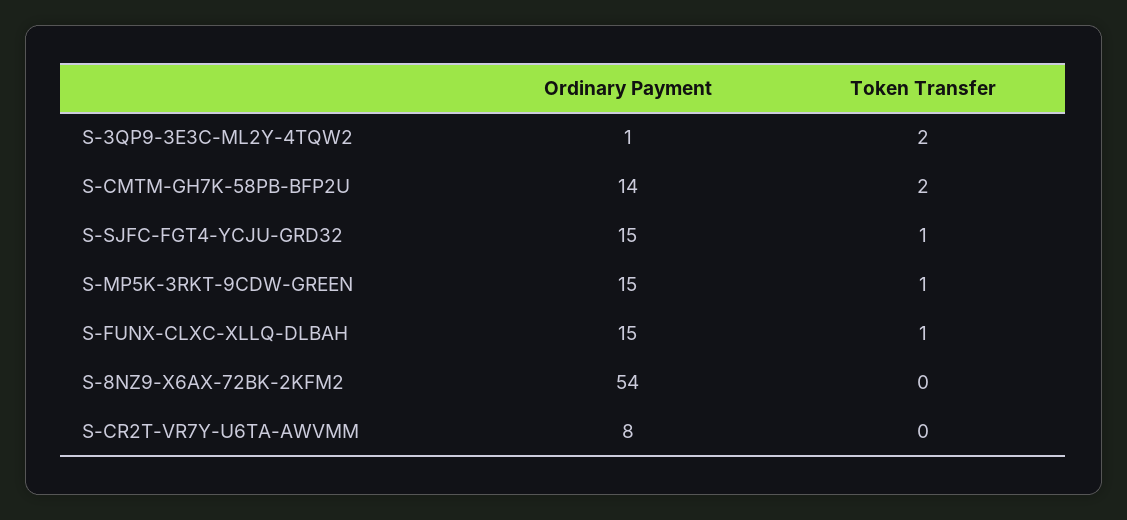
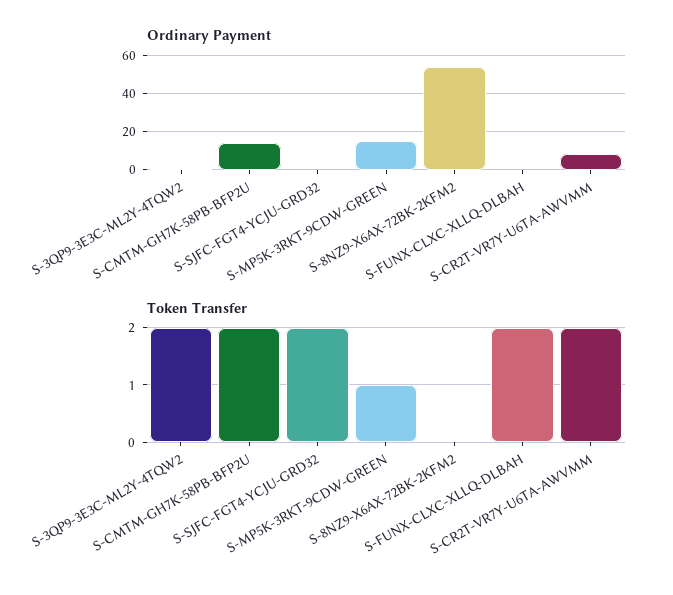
  {
    "Ordinary Payment": {
      "S-3QP9-3E3C-ML2Y-4TQW2": 1,
      "S-CMTM-GH7K-58PB-BFP2U": 14,
-     "S-SJFC-FGT4-YCJU-GRD32": 15,
+     "S-SJFC-FGT4-YCJU-GRD32": 0,
      "S-MP5K-3RKT-9CDW-GREEN": 15,
-     "S-FUNX-CLXC-XLLQ-DLBAH": 15,
+     "S-FUNX-CLXC-XLLQ-DLBAH": 0,
      "S-8NZ9-X6AX-72BK-2KFM2": 54,
      "S-CR2T-VR7Y-U6TA-AWVMM": 8
    },
    "Token Transfer": {
      "S-3QP9-3E3C-ML2Y-4TQW2": 2,
      "S-CMTM-GH7K-58PB-BFP2U": 2,
-     "S-SJFC-FGT4-YCJU-GRD32": 1,
+     "S-SJFC-FGT4-YCJU-GRD32": 2,
      "S-MP5K-3RKT-9CDW-GREEN": 1,
-     "S-FUNX-CLXC-XLLQ-DLBAH": 1,
+     "S-FUNX-CLXC-XLLQ-DLBAH": 2,
      "S-8NZ9-X6AX-72BK-2KFM2": 0,
-     "S-CR2T-VR7Y-U6TA-AWVMM": 0
+     "S-CR2T-VR7Y-U6TA-AWVMM": 2
    }
  }

